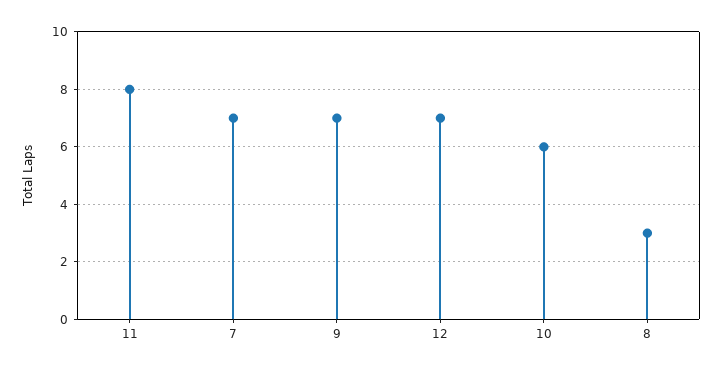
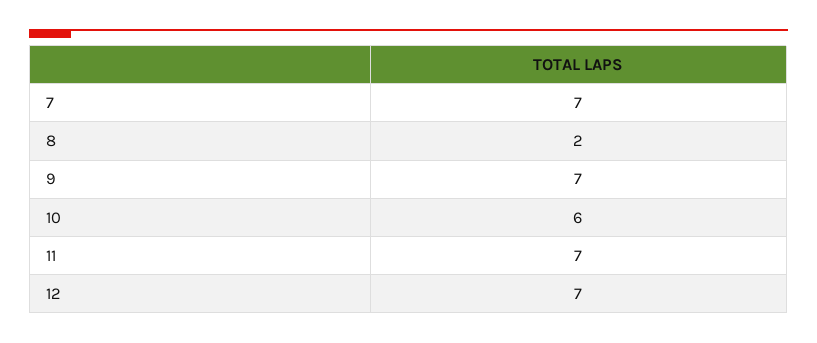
  {
-   "11": 8,
+   "11": 7,
    "7": 7,
    "9": 7,
    "12": 7,
    "10": 6,
-   "8": 3
+   "8": 2
  }

